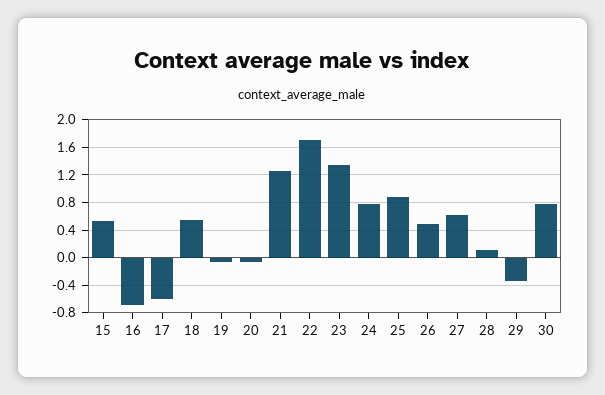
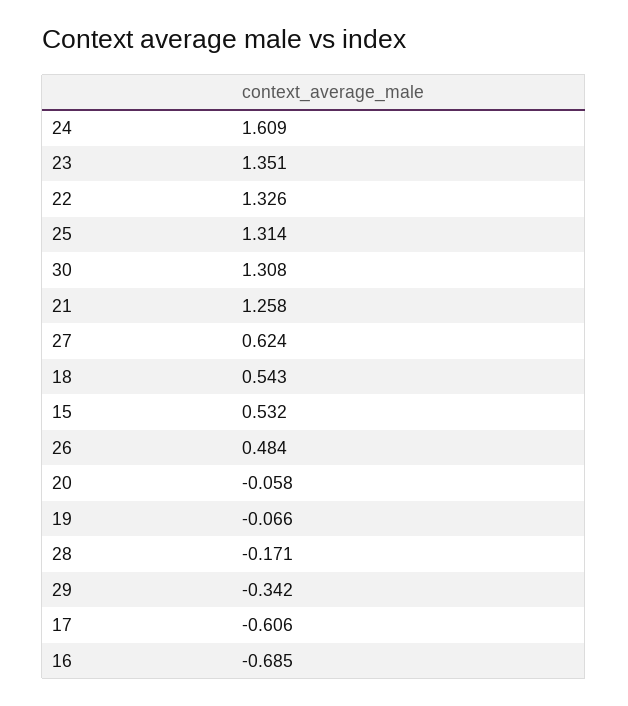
  {
    "15": 0.532,
    "16": -0.685,
    "17": -0.606,
    "18": 0.543,
    "19": -0.066,
    "20": -0.058,
    "21": 1.258,
-   "22": 1.7,
+   "22": 1.326,
    "23": 1.351,
-   "24": 0.8,
+   "24": 1.609,
-   "25": 0.9,
+   "25": 1.314,
    "26": 0.484,
    "27": 0.624,
-   "28": 0.1,
+   "28": -0.171,
    "29": -0.342,
-   "30": 0.8
+   "30": 1.308
  }

